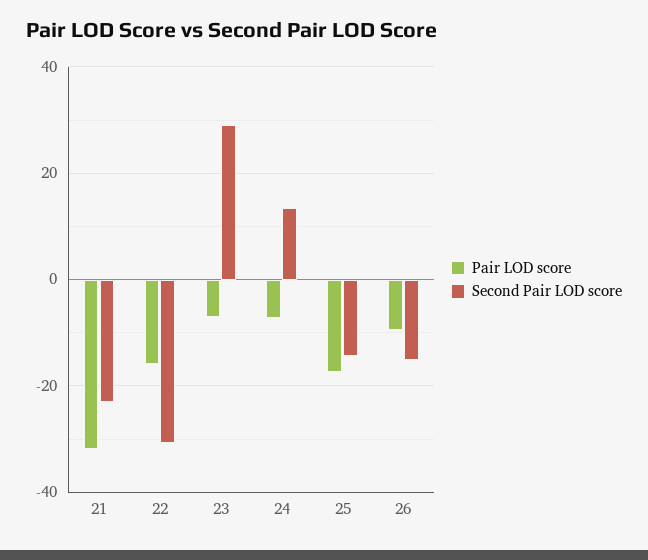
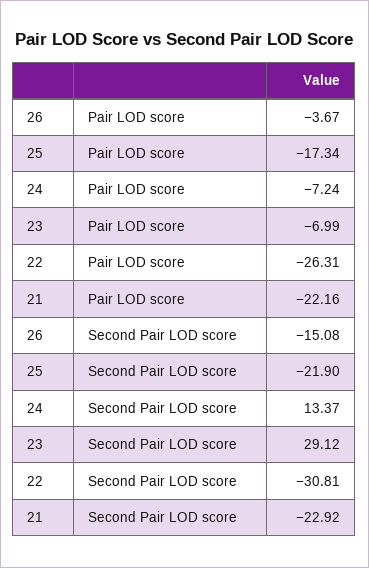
  {
    "Pair LOD score": {
-     "21": -32,
+     "21": -22.16,
-     "22": -16,
+     "22": -26.31,
      "23": -6.99,
      "24": -7.24,
      "25": -17.34,
-     "26": -10
+     "26": -3.67
    },
    "Second Pair LOD score": {
      "21": -22.92,
      "22": -30.81,
      "23": 29.12,
      "24": 13.37,
-     "25": -14,
+     "25": -21.9,
      "26": -15.08
    }
  }

